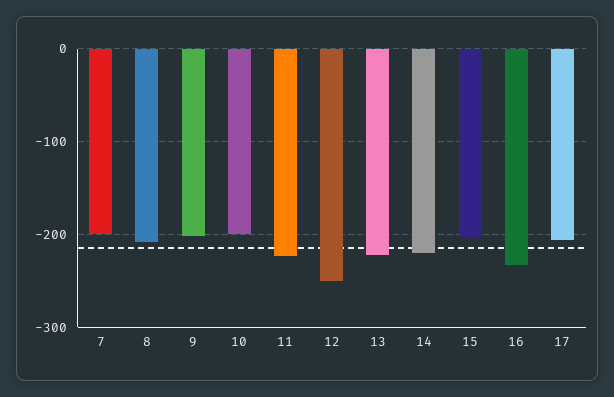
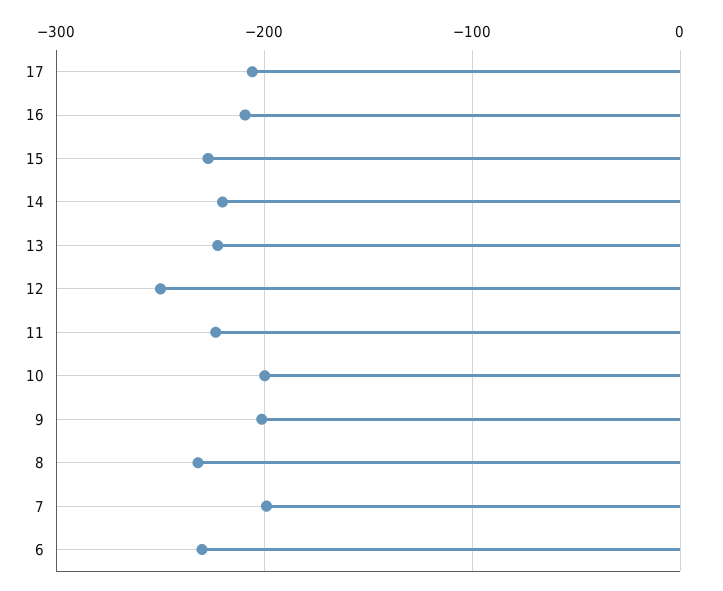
  {
    "7": -200,
-   "8": -210,
+   "8": -230,
    "9": -200,
    "10": -200,
    "11": -220,
    "12": -250,
    "13": -220,
    "14": -220,
-   "15": -200,
+   "15": -230,
-   "16": -230,
+   "16": -210,
-   "17": -210
+   "17": -210,
+   "6": -230
  }

